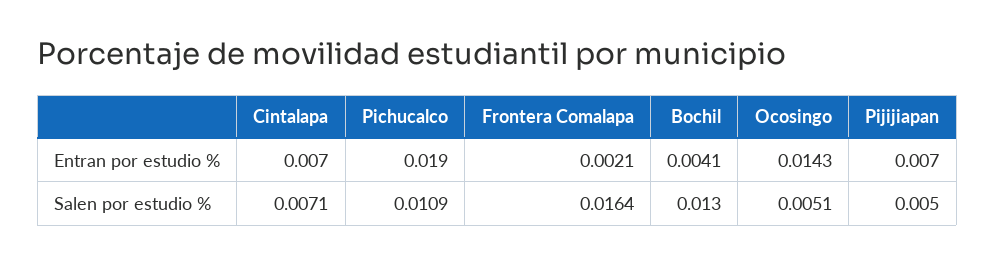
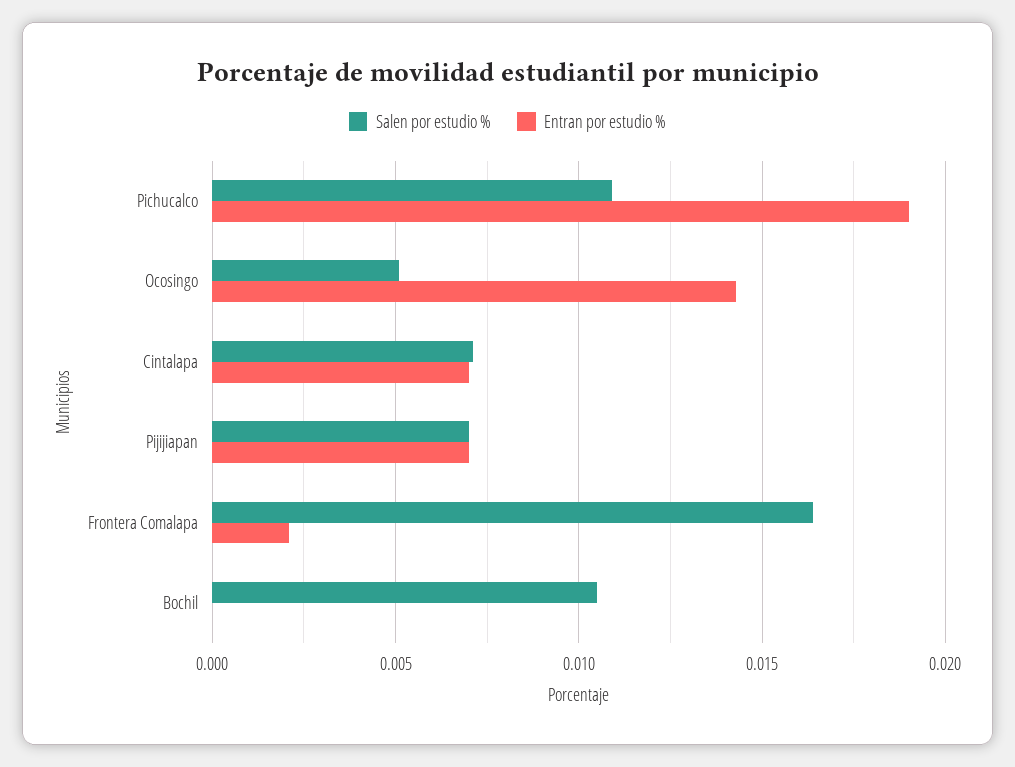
  {
    "Entran por estudio %": {
      "Cintalapa": 0.007,
      "Pichucalco": 0.019,
      "Frontera Comalapa": 0.0021,
-     "Bochil": 0.0041,
+     "Bochil": 0,
      "Ocosingo": 0.0143,
      "Pijijiapan": 0.007
    },
    "Salen por estudio %": {
      "Cintalapa": 0.0071,
      "Pichucalco": 0.0109,
      "Frontera Comalapa": 0.0164,
-     "Bochil": 0.013,
+     "Bochil": 0.0105,
      "Ocosingo": 0.0051,
-     "Pijijiapan": 0.005
+     "Pijijiapan": 0.007
    }
  }

